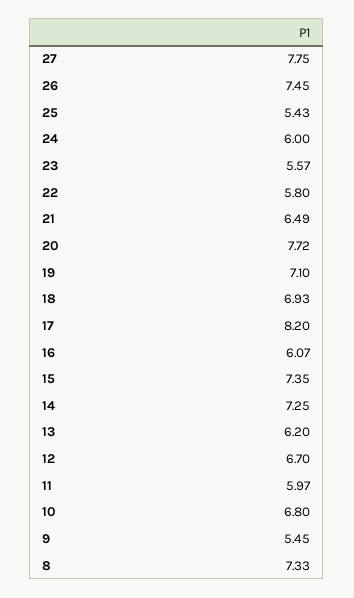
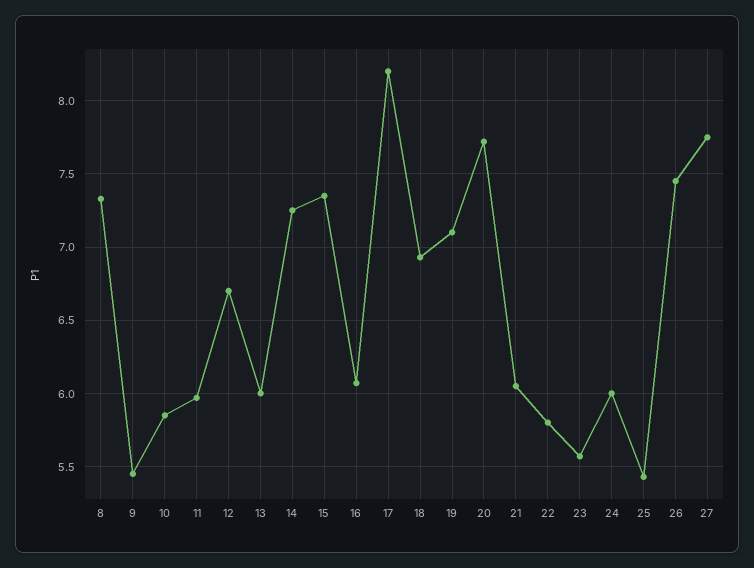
  {
    "27": 7.75,
    "26": 7.45,
    "25": 5.43,
    "24": 6,
    "23": 5.57,
    "22": 5.8,
-   "21": 6.49,
+   "21": 6.05,
    "20": 7.72,
    "19": 7.1,
    "18": 6.93,
    "17": 8.2,
    "16": 6.07,
    "15": 7.35,
    "14": 7.25,
-   "13": 6.2,
+   "13": 6,
    "12": 6.7,
    "11": 5.97,
-   "10": 6.8,
+   "10": 5.85,
    "9": 5.45,
    "8": 7.33
  }

